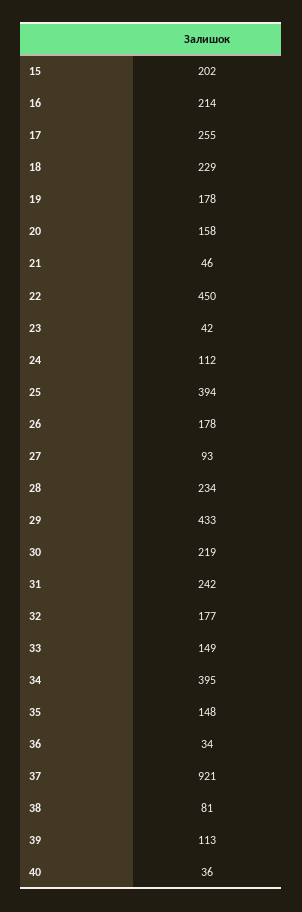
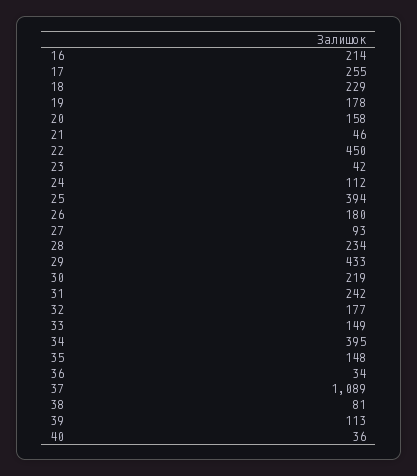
  {
-   "15": 202,
    "16": 214,
    "17": 255,
    "18": 229,
    "19": 178,
    "20": 158,
    "21": 46,
    "22": 450,
    "23": 42,
    "24": 112,
    "25": 394,
-   "26": 178,
+   "26": 180,
    "27": 93,
    "28": 234,
    "29": 433,
    "30": 219,
    "31": 242,
    "32": 177,
    "33": 149,
    "34": 395,
    "35": 148,
    "36": 34,
-   "37": 921,
+   "37": 1089,
    "38": 81,
    "39": 113,
    "40": 36
  }

